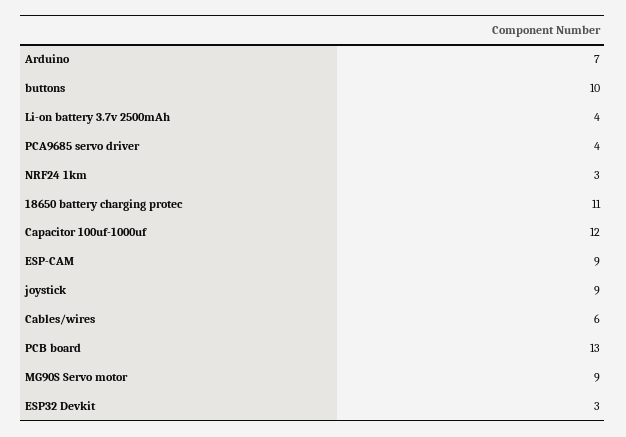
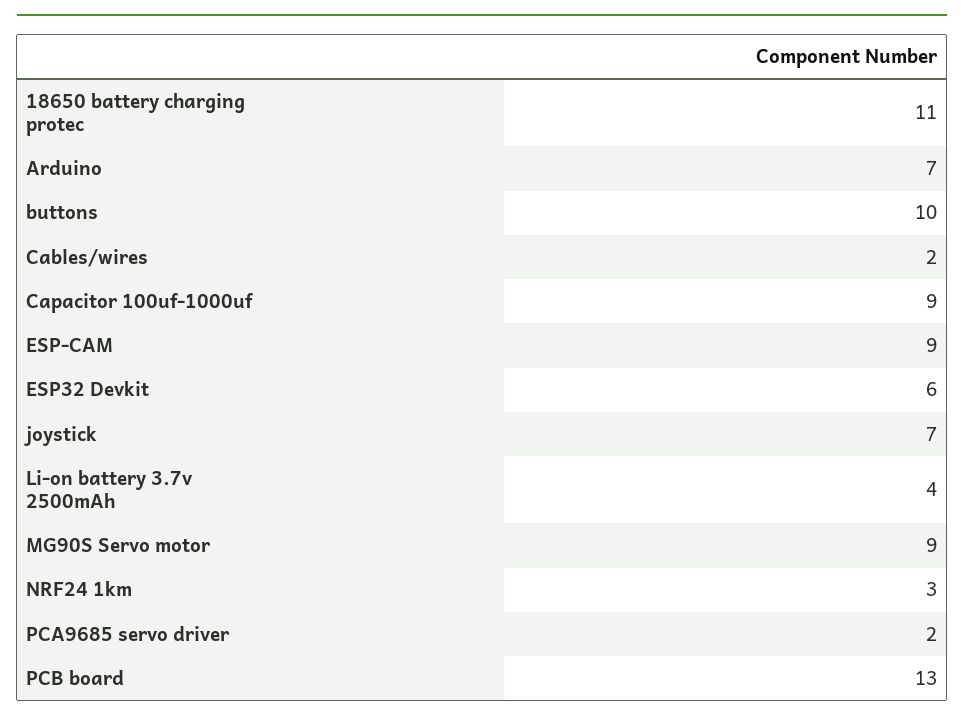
  {
    "Arduino": 7,
    "buttons": 10,
    "Li-on battery 3.7v 2500mAh": 4,
-   "PCA9685 servo driver": 4,
+   "PCA9685 servo driver": 2,
    "NRF24 1km": 3,
    "18650 battery charging protec": 11,
-   "Capacitor 100uf-1000uf": 12,
+   "Capacitor 100uf-1000uf": 9,
    "ESP-CAM": 9,
-   "joystick": 9,
+   "joystick": 7,
-   "Cables/wires": 6,
+   "Cables/wires": 2,
    "PCB board": 13,
    "MG90S Servo motor": 9,
-   "ESP32 Devkit": 3
+   "ESP32 Devkit": 6
  }

